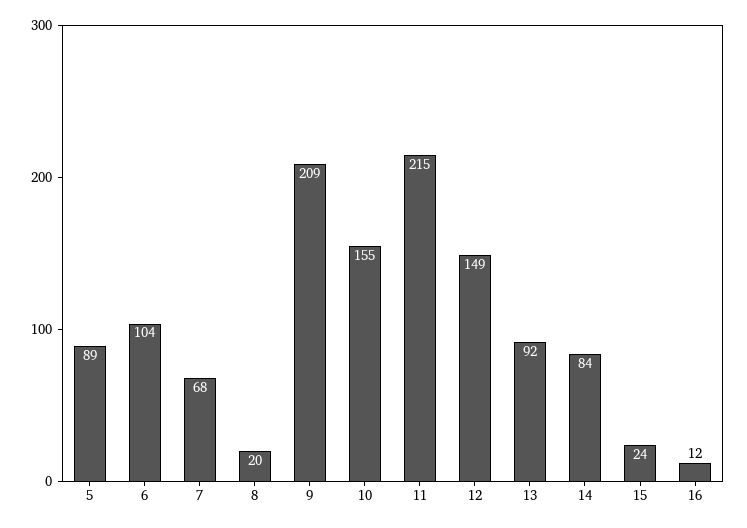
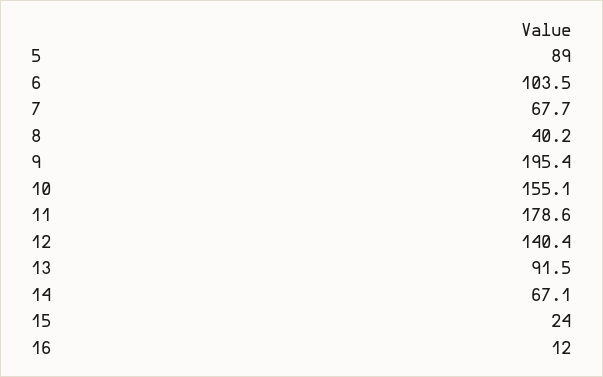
  {
    "5": 89,
    "6": 103.5,
    "7": 67.7,
-   "8": 20,
+   "8": 40.2,
-   "9": 209,
+   "9": 195.4,
    "10": 155.1,
-   "11": 215,
+   "11": 178.6,
-   "12": 149,
+   "12": 140.4,
    "13": 91.5,
-   "14": 84,
+   "14": 67.1,
    "15": 24,
    "16": 12
  }

